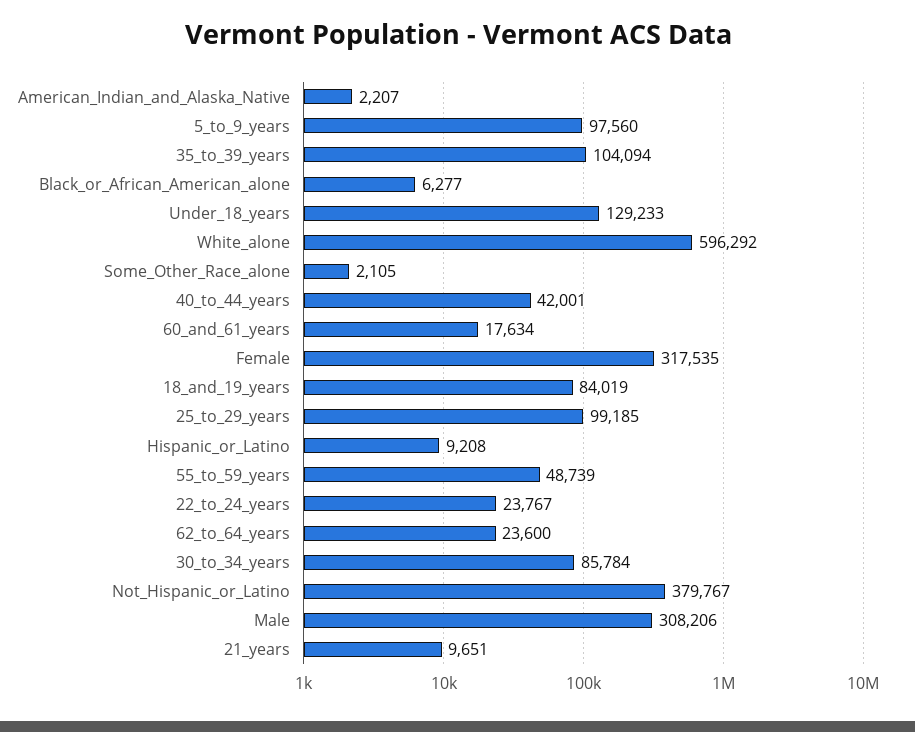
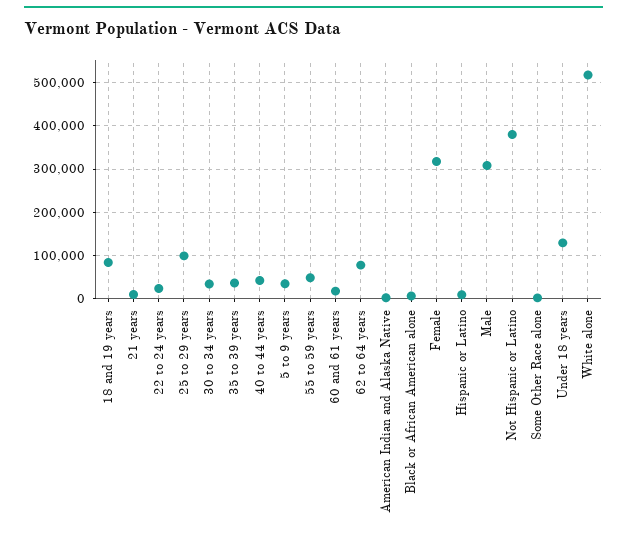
  {
    "American_Indian_and_Alaska_Native": 2207,
-   "5_to_9_years": 97560,
+   "5_to_9_years": 40000,
-   "35_to_39_years": 104094,
+   "35_to_39_years": 40000,
    "Black_or_African_American_alone": 6277,
    "Under_18_years": 129233,
-   "White_alone": 596292,
+   "White_alone": 520000,
    "Some_Other_Race_alone": 2105,
    "40_to_44_years": 42001,
    "60_and_61_years": 17634,
    "Female": 317535,
    "18_and_19_years": 84019,
    "25_to_29_years": 99185,
    "Hispanic_or_Latino": 9208,
    "55_to_59_years": 48739,
    "22_to_24_years": 23767,
-   "62_to_64_years": 23600,
+   "62_to_64_years": 80000,
-   "30_to_34_years": 85784,
+   "30_to_34_years": 40000,
    "Not_Hispanic_or_Latino": 379767,
    "Male": 308206,
    "21_years": 9651
  }

